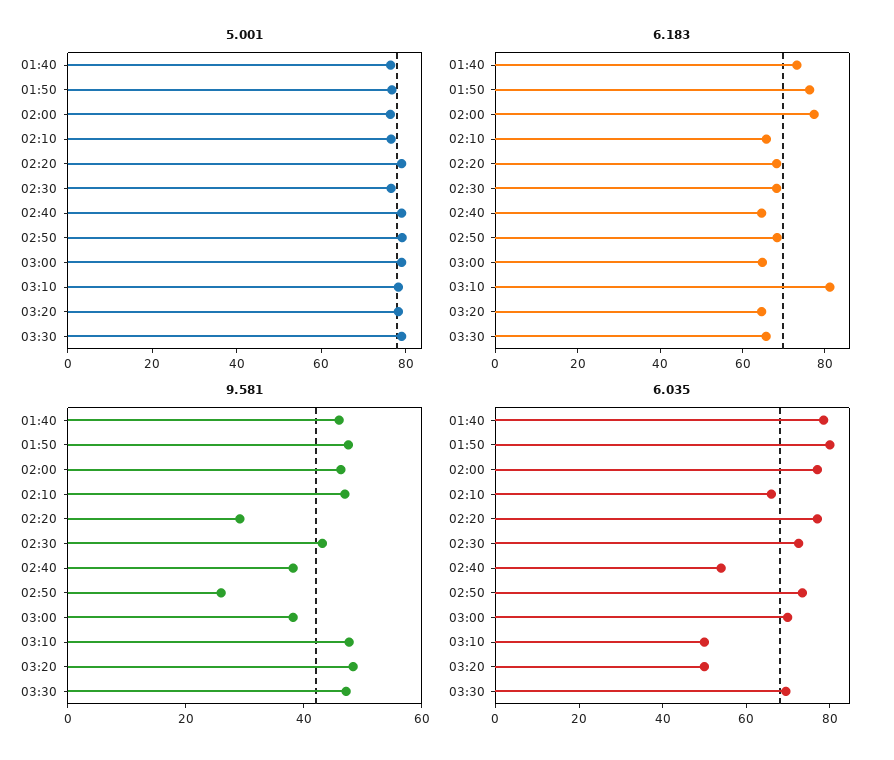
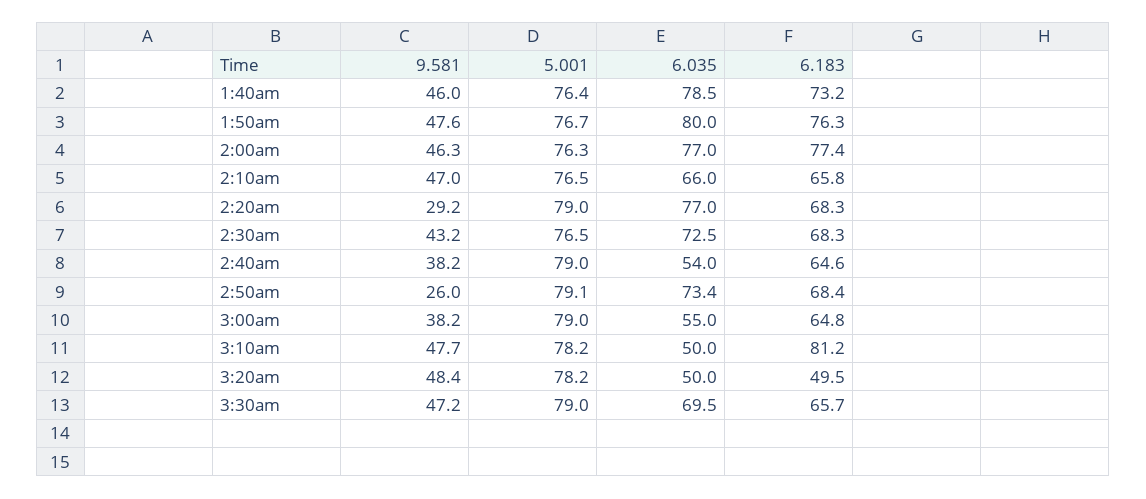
  {
    "5.001": {
      "01:40": 76.4,
      "01:50": 76.7,
      "02:00": 76.3,
      "02:10": 76.5,
      "02:20": 79,
      "02:30": 76.5,
      "02:40": 79,
      "02:50": 79.1,
      "03:00": 79,
      "03:10": 78.2,
      "03:20": 78.2,
      "03:30": 79
    },
    "6.183": {
      "01:40": 73.2,
      "01:50": 76.3,
      "02:00": 77.4,
      "02:10": 65.8,
      "02:20": 68.3,
      "02:30": 68.3,
      "02:40": 64.6,
      "02:50": 68.4,
      "03:00": 64.8,
      "03:10": 81.2,
-     "03:20": 65,
+     "03:20": 49.5,
      "03:30": 65.7
    },
    "9.581": {
      "01:40": 46,
      "01:50": 47.6,
      "02:00": 46.3,
      "02:10": 47,
      "02:20": 29.2,
      "02:30": 43.2,
      "02:40": 38.2,
      "02:50": 26,
      "03:00": 38.2,
      "03:10": 47.7,
      "03:20": 48.4,
      "03:30": 47.2
    },
    "6.035": {
      "01:40": 78.5,
      "01:50": 80,
      "02:00": 77,
      "02:10": 66,
      "02:20": 77,
      "02:30": 72.5,
      "02:40": 54,
      "02:50": 73.4,
-     "03:00": 70,
+     "03:00": 55,
      "03:10": 50,
      "03:20": 50,
      "03:30": 69.5
    }
  }

